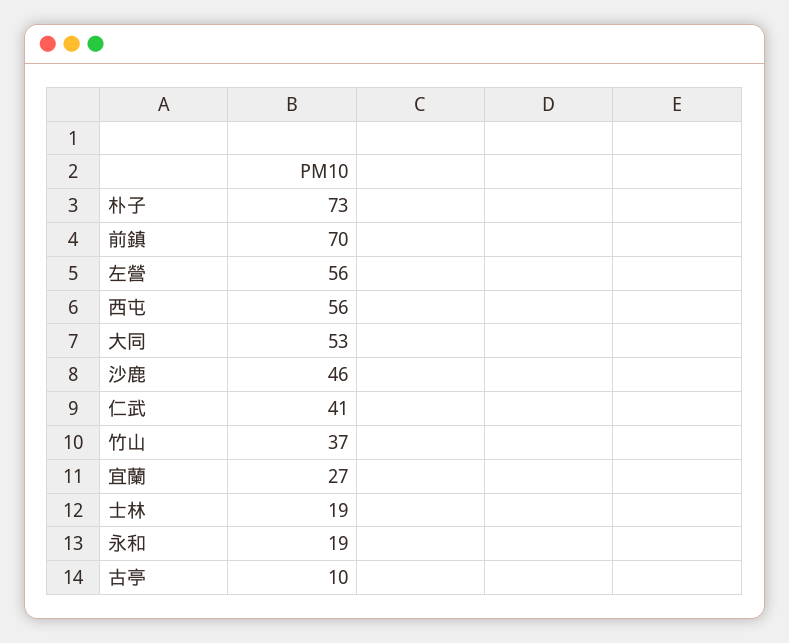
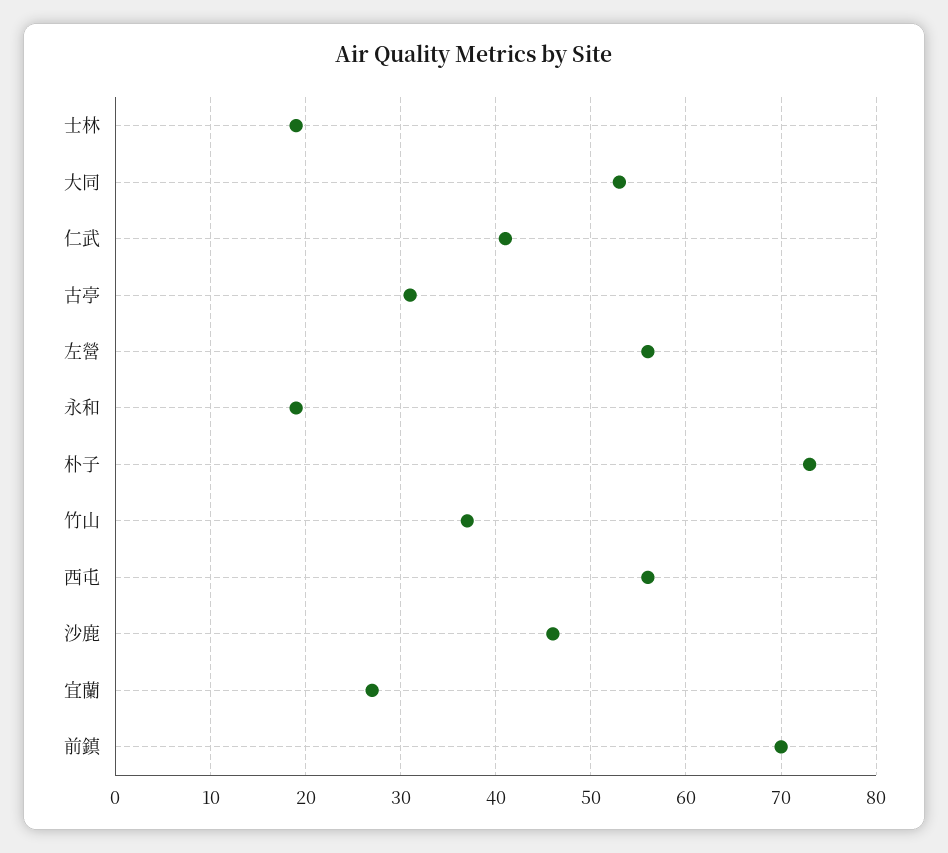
  {
    "朴子": 73,
    "前鎮": 70,
    "左營": 56,
    "西屯": 56,
    "大同": 53,
    "沙鹿": 46,
    "仁武": 41,
    "竹山": 37,
    "宜蘭": 27,
    "士林": 19,
    "永和": 19,
-   "古亭": 10
+   "古亭": 31
  }

